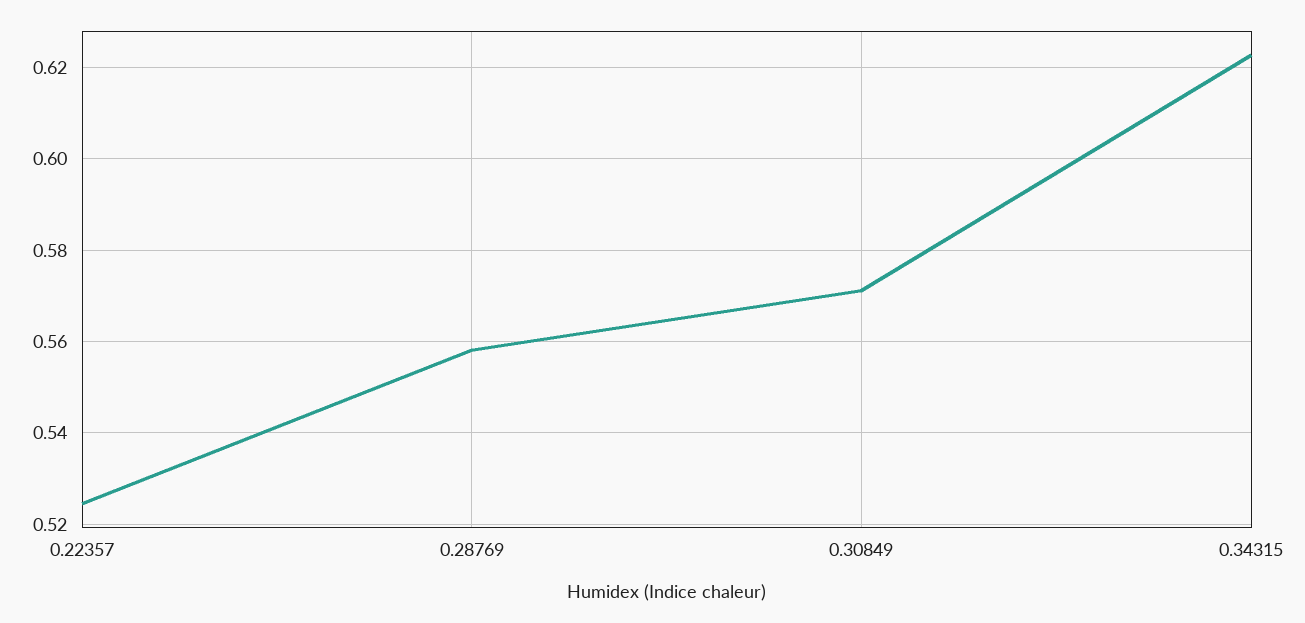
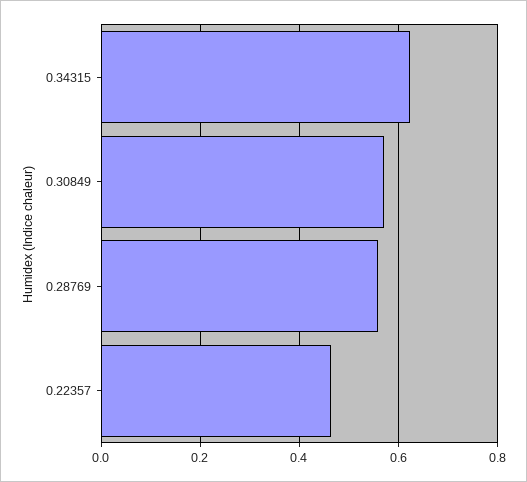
  {
-   "0.22357": 0.524,
+   "0.22357": 0.46,
    "0.28769": 0.558,
    "0.30849": 0.572,
    "0.34315": 0.622
  }

